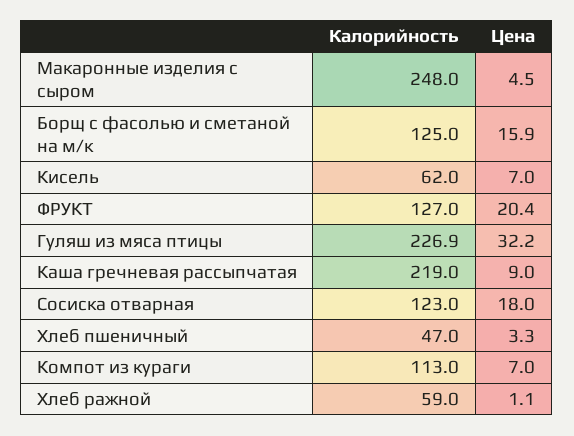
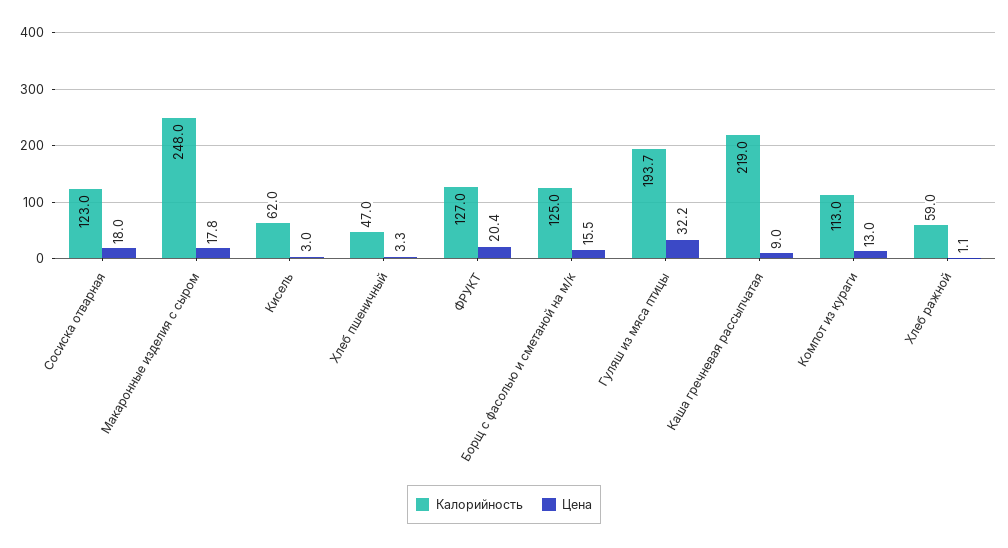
  {
    "Калорийность": {
      "Макаронные изделия с сыром": 248,
      "Борщ с фасолью и сметаной на м/к": 125,
      "Кисель": 62,
      "ФРУКТ": 127,
-     "Гуляш из мяса птицы": 226.9,
+     "Гуляш из мяса птицы": 193.7,
      "Каша гречневая рассыпчатая": 219,
      "Сосиска отварная": 123,
      "Хлеб пшеничный": 47,
      "Компот из кураги": 113,
      "Хлеб ражной": 59
    },
    "Цена": {
-     "Макаронные изделия с сыром": 4.5,
+     "Макаронные изделия с сыром": 17.8,
-     "Борщ с фасолью и сметаной на м/к": 15.9,
+     "Борщ с фасолью и сметаной на м/к": 15.5,
-     "Кисель": 7,
+     "Кисель": 3,
      "ФРУКТ": 20.4,
      "Гуляш из мяса птицы": 32.2,
      "Каша гречневая рассыпчатая": 9,
      "Сосиска отварная": 18,
      "Хлеб пшеничный": 3.3,
-     "Компот из кураги": 7,
+     "Компот из кураги": 13,
      "Хлеб ражной": 1.1
    }
  }

